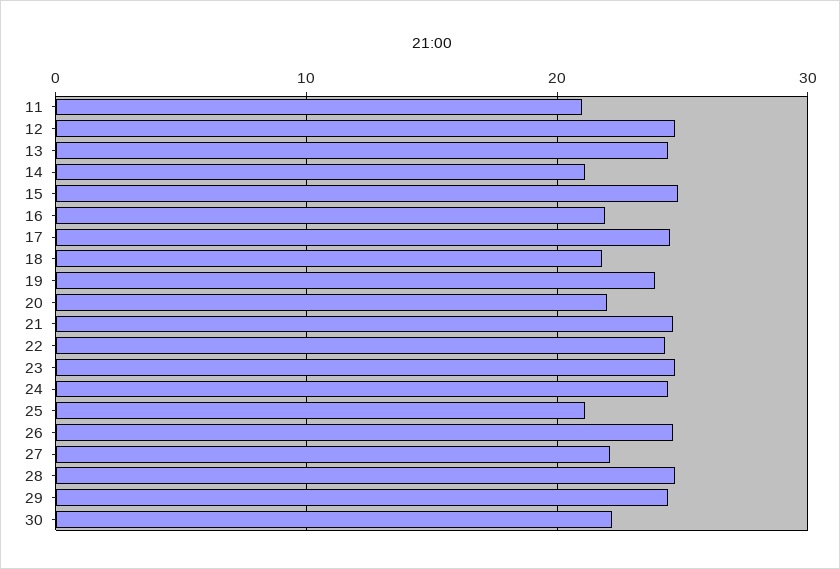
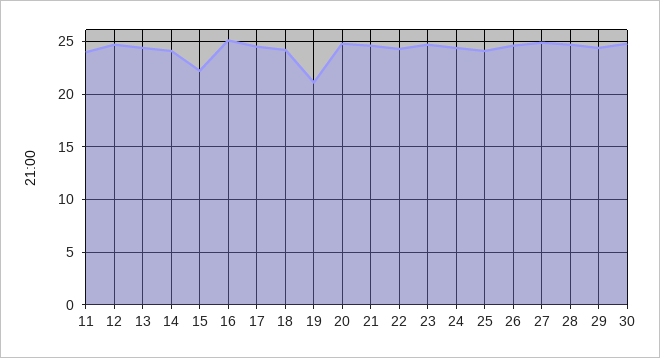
  {
-   "11": 21,
+   "11": 24,
    "12": 25,
    "13": 24,
-   "14": 21,
+   "14": 24,
-   "15": 25,
+   "15": 22,
-   "16": 22,
+   "16": 25,
    "17": 25,
-   "18": 22,
+   "18": 24,
-   "19": 24,
+   "19": 21,
-   "20": 22,
+   "20": 25,
    "21": 25,
    "22": 24,
    "23": 25,
    "24": 24,
-   "25": 21,
+   "25": 24,
    "26": 25,
-   "27": 22,
+   "27": 25,
    "28": 25,
    "29": 24,
-   "30": 22
+   "30": 25
  }

